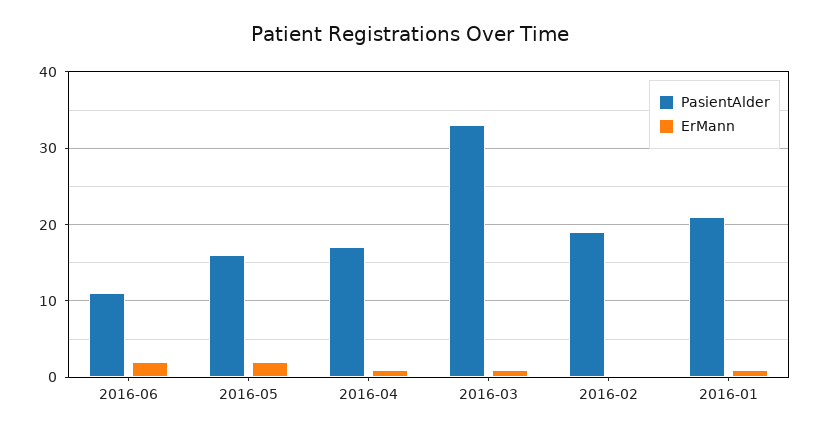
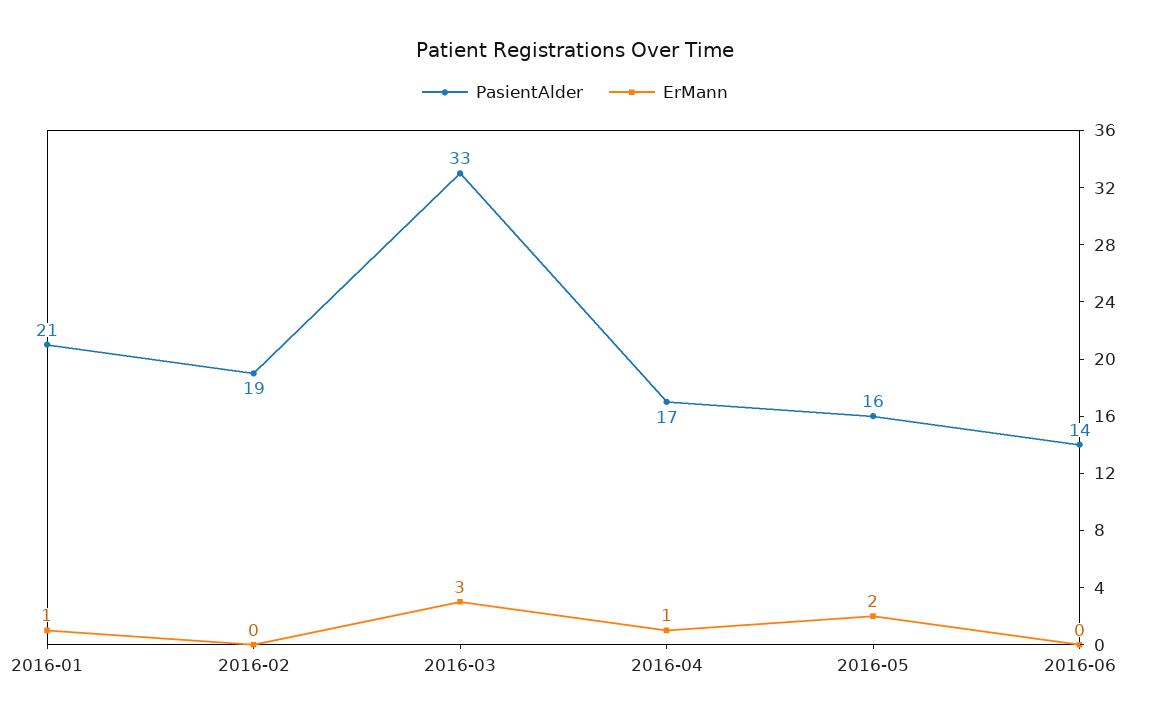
  {
    "PasientAlder": {
-     "2016-06": 11,
+     "2016-06": 14,
      "2016-05": 16,
      "2016-04": 17,
      "2016-03": 33,
      "2016-02": 19,
      "2016-01": 21
    },
    "ErMann": {
-     "2016-06": 2,
+     "2016-06": 0,
      "2016-05": 2,
      "2016-04": 1,
-     "2016-03": 1,
+     "2016-03": 3,
      "2016-02": 0,
      "2016-01": 1
    }
  }

